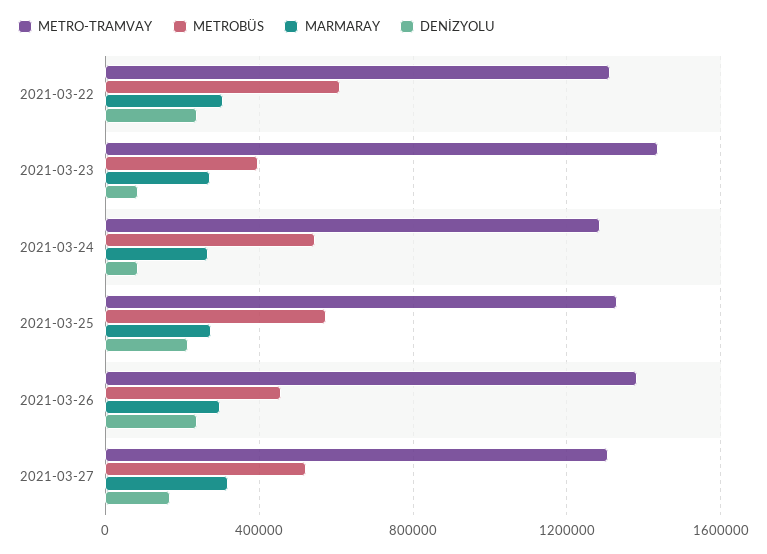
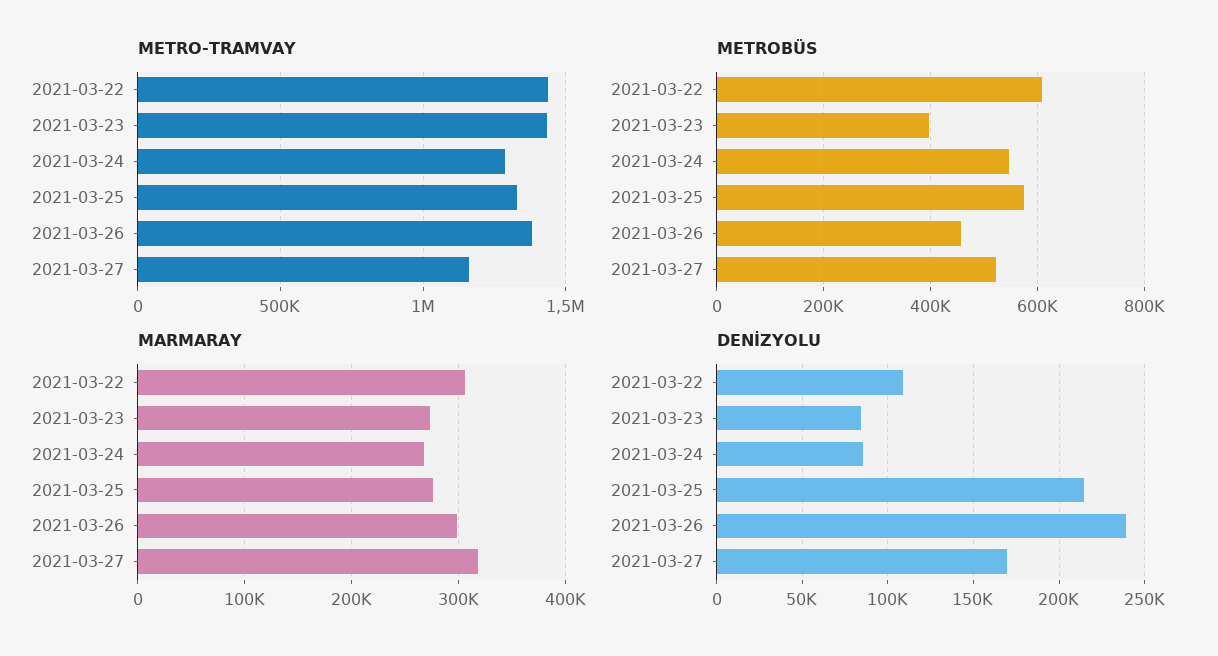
  {
    "METRO-TRAMVAY": {
-     "2021-03-22": 1300000,
+     "2021-03-22": 1450000,
      "2021-03-23": 1450000,
      "2021-03-24": 1300000,
      "2021-03-25": 1350000,
      "2021-03-26": 1400000,
-     "2021-03-27": 1300000
+     "2021-03-27": 1150000
    },
    "METROBÜS": {
      "2021-03-22": 600000,
      "2021-03-23": 400000,
      "2021-03-24": 540000,
      "2021-03-25": 580000,
      "2021-03-26": 460000,
      "2021-03-27": 520000
    },
    "MARMARAY": {
      "2021-03-22": 310000,
      "2021-03-23": 270000,
      "2021-03-24": 270000,
      "2021-03-25": 280000,
      "2021-03-26": 300000,
      "2021-03-27": 320000
    },
    "DENİZYOLU": {
-     "2021-03-22": 250000,
+     "2021-03-22": 110000,
      "2021-03-23": 85000,
      "2021-03-24": 85000,
      "2021-03-25": 215000,
      "2021-03-26": 240000,
      "2021-03-27": 170000
    }
  }

